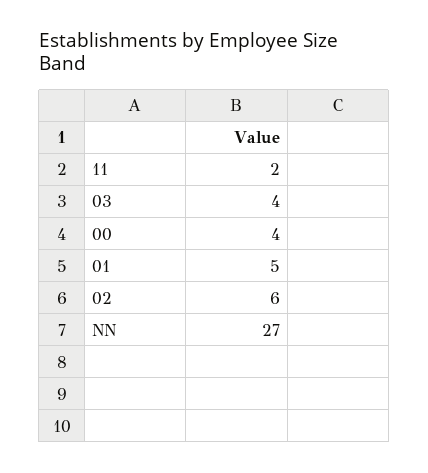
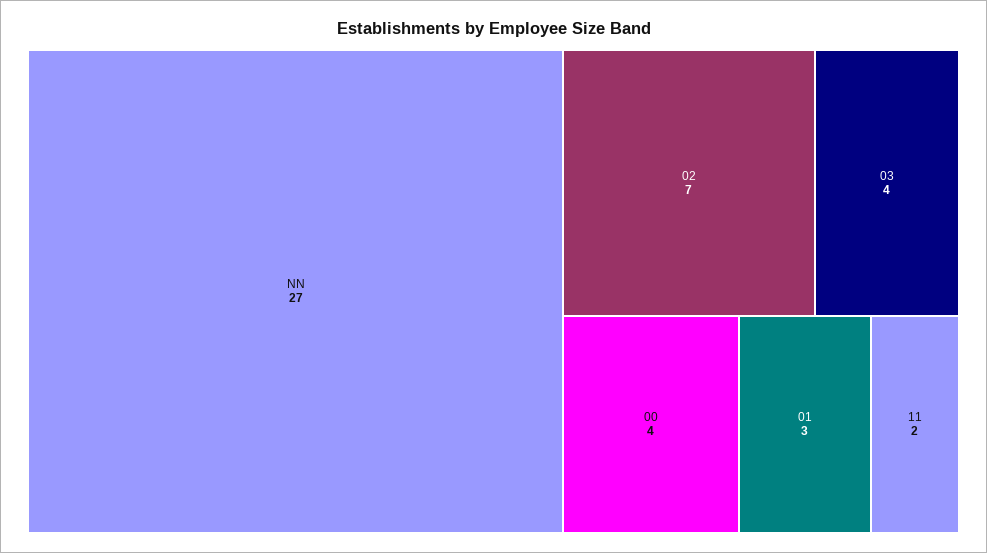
  {
    "11": 2,
    "03": 4,
    "00": 4,
-   "01": 5,
+   "01": 3,
-   "02": 6,
+   "02": 7,
    "NN": 27
  }

